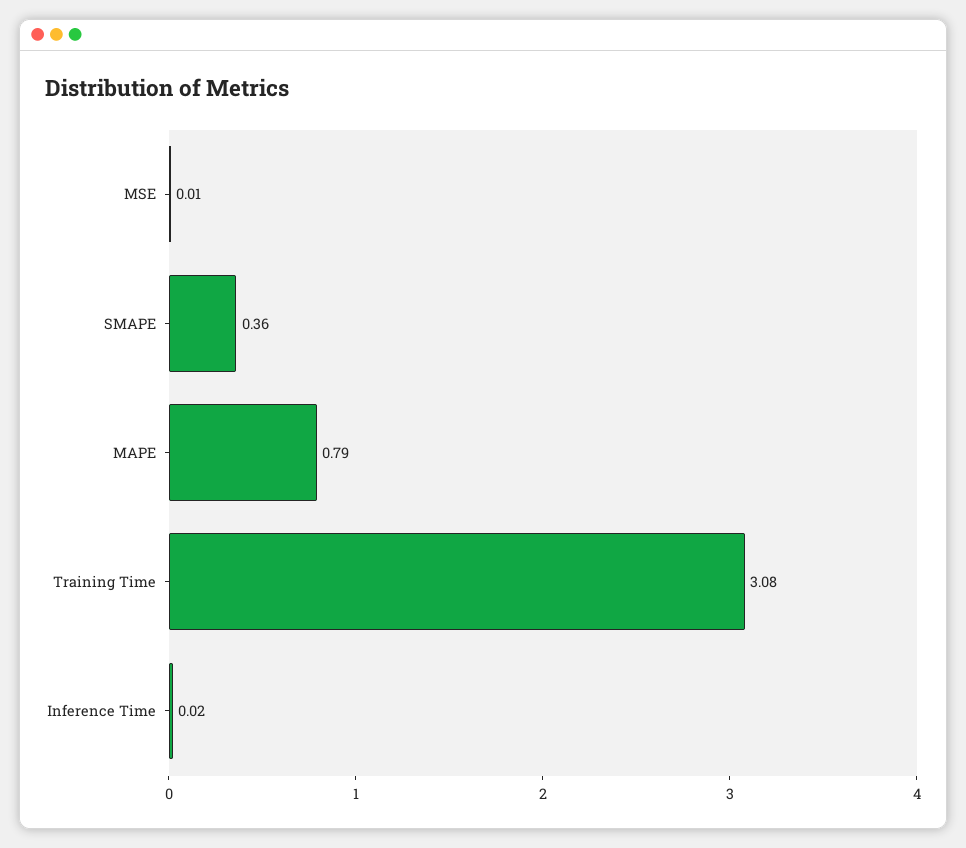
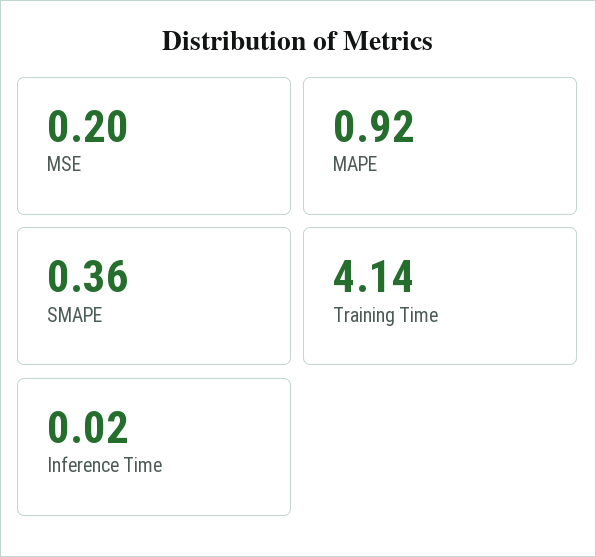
  {
-   "MSE": 0.01,
+   "MSE": 0.2,
    "SMAPE": 0.36,
-   "MAPE": 0.79,
+   "MAPE": 0.92,
-   "Training Time": 3.08,
+   "Training Time": 4.14,
    "Inference Time": 0.02
  }

